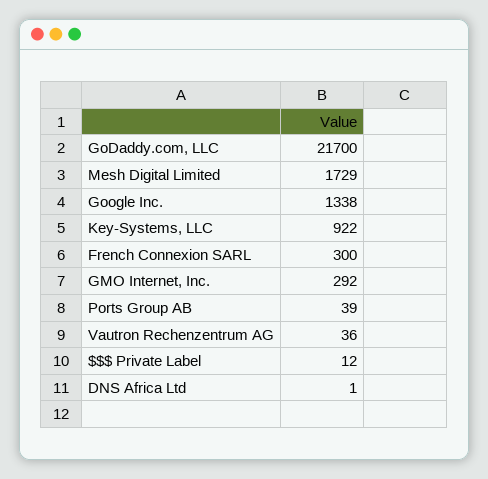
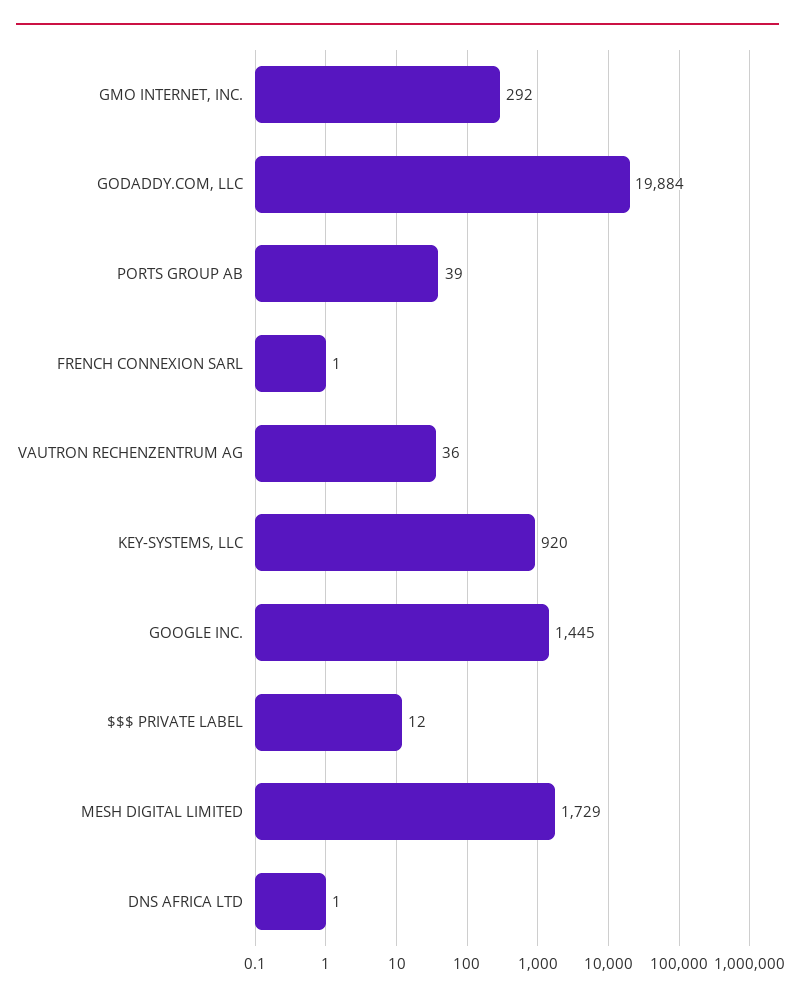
  {
-   "GoDaddy.com, LLC": 21700,
+   "GoDaddy.com, LLC": 19884,
    "Mesh Digital Limited": 1729,
-   "Google Inc.": 1338,
+   "Google Inc.": 1445,
-   "Key-Systems, LLC": 922,
+   "Key-Systems, LLC": 920,
-   "French Connexion SARL": 300,
+   "French Connexion SARL": 1,
    "GMO Internet, Inc.": 292,
    "Ports Group AB": 39,
    "Vautron Rechenzentrum AG": 36,
    "$$$ Private Label": 12,
    "DNS Africa Ltd": 1
  }

